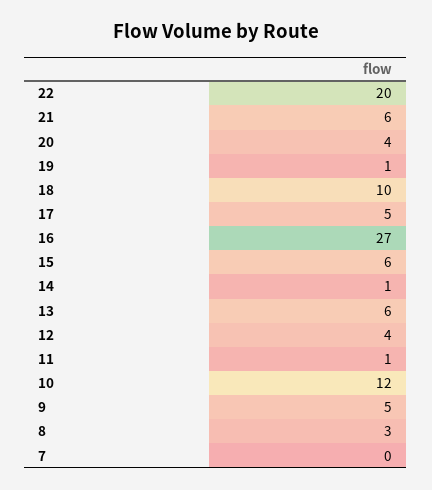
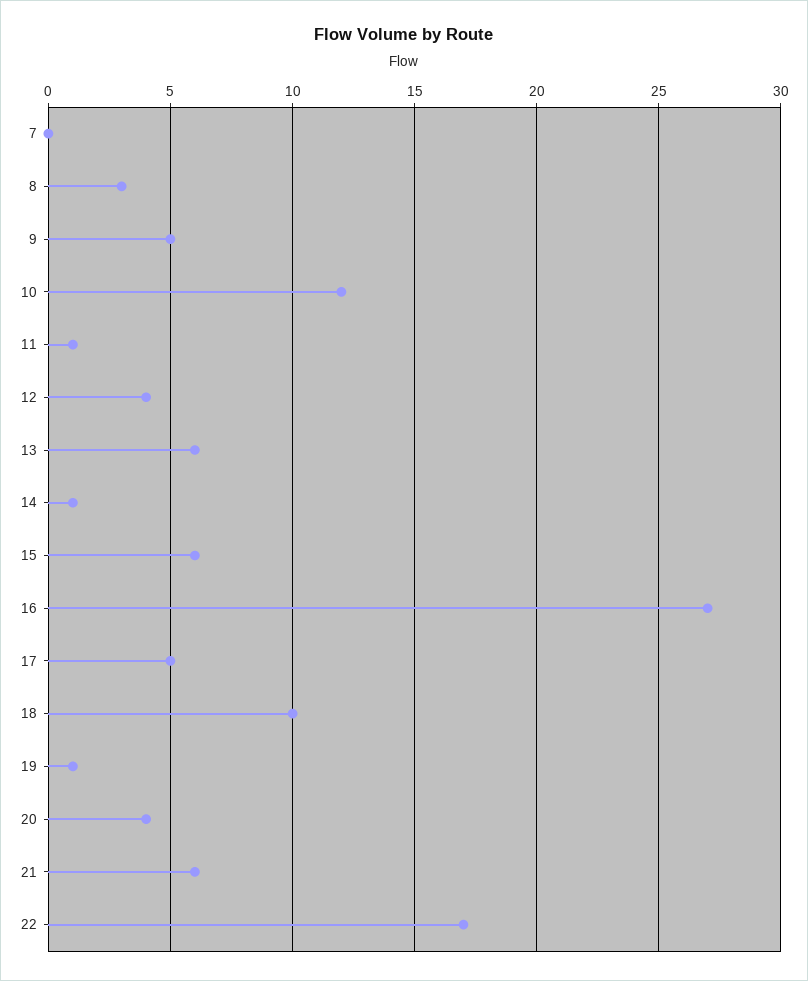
  {
-   "22": 20,
+   "22": 17,
    "21": 6,
    "20": 4,
    "19": 1,
    "18": 10,
    "17": 5,
    "16": 27,
    "15": 6,
    "14": 1,
    "13": 6,
    "12": 4,
    "11": 1,
    "10": 12,
    "9": 5,
    "8": 3,
    "7": 0
  }

